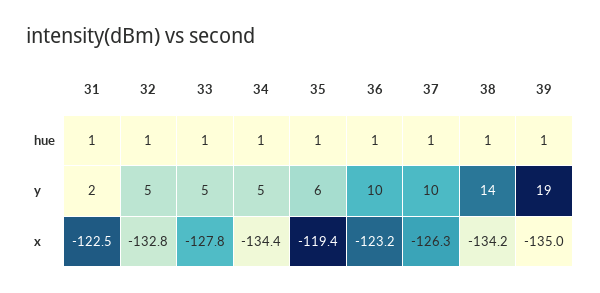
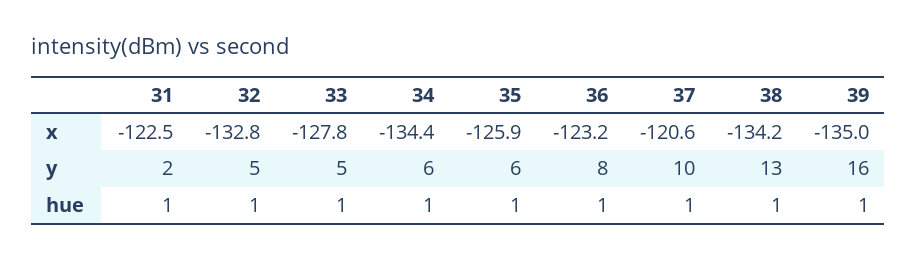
  {
    "31": {
      "hue": 1,
      "y": 2,
      "x": -122.5
    },
    "32": {
      "hue": 1,
      "y": 5,
      "x": -132.8
    },
    "33": {
      "hue": 1,
      "y": 5,
      "x": -127.8
    },
    "34": {
      "hue": 1,
-     "y": 5,
+     "y": 6,
      "x": -134.4
    },
    "35": {
      "hue": 1,
      "y": 6,
-     "x": -119.4
+     "x": -125.9
    },
    "36": {
      "hue": 1,
-     "y": 10,
+     "y": 8,
      "x": -123.2
    },
    "37": {
      "hue": 1,
      "y": 10,
-     "x": -126.3
+     "x": -120.6
    },
    "38": {
      "hue": 1,
-     "y": 14,
+     "y": 13,
      "x": -134.2
    },
    "39": {
      "hue": 1,
-     "y": 19,
+     "y": 16,
      "x": -135
    }
  }

